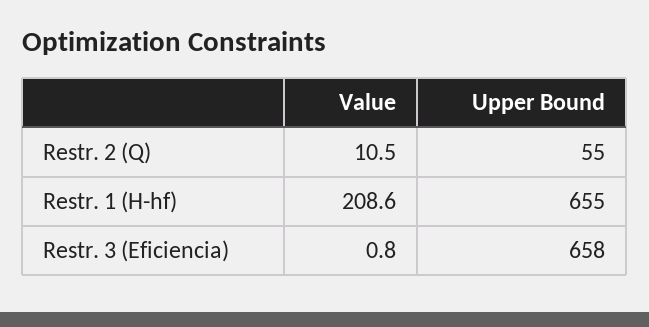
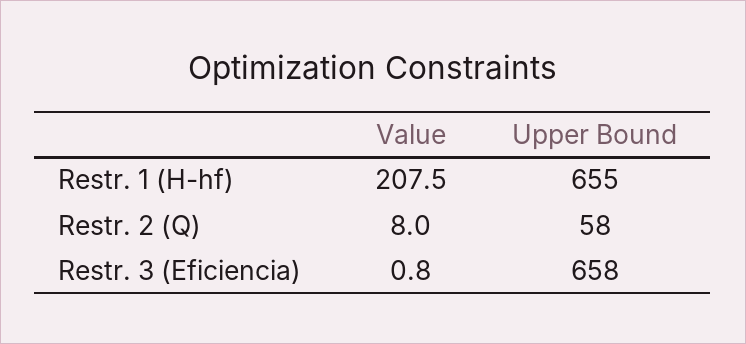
  {
    "Value": {
-     "Restr. 2 (Q)": 10.5,
+     "Restr. 2 (Q)": 8,
-     "Restr. 1 (H-hf)": 208.6,
+     "Restr. 1 (H-hf)": 207.5,
      "Restr. 3 (Eficiencia)": 0.8
    },
    "Upper Bound": {
-     "Restr. 2 (Q)": 55,
+     "Restr. 2 (Q)": 58,
      "Restr. 1 (H-hf)": 655,
      "Restr. 3 (Eficiencia)": 658
    }
  }

